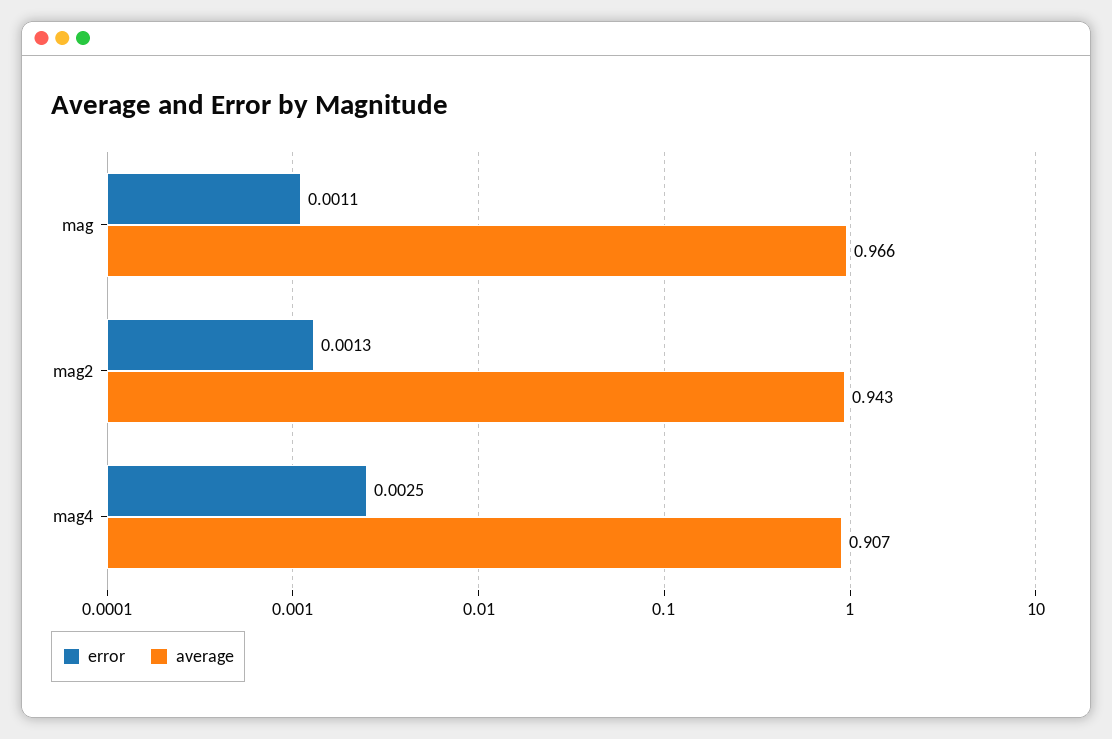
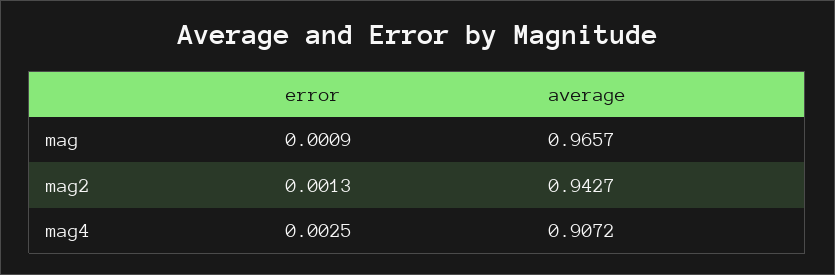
  {
    "error": {
-     "mag": 0.0011,
+     "mag": 0.0009,
      "mag2": 0.0013,
      "mag4": 0.0025
    },
    "average": {
      "mag": 0.9657,
      "mag2": 0.9427,
      "mag4": 0.9072
    }
  }

